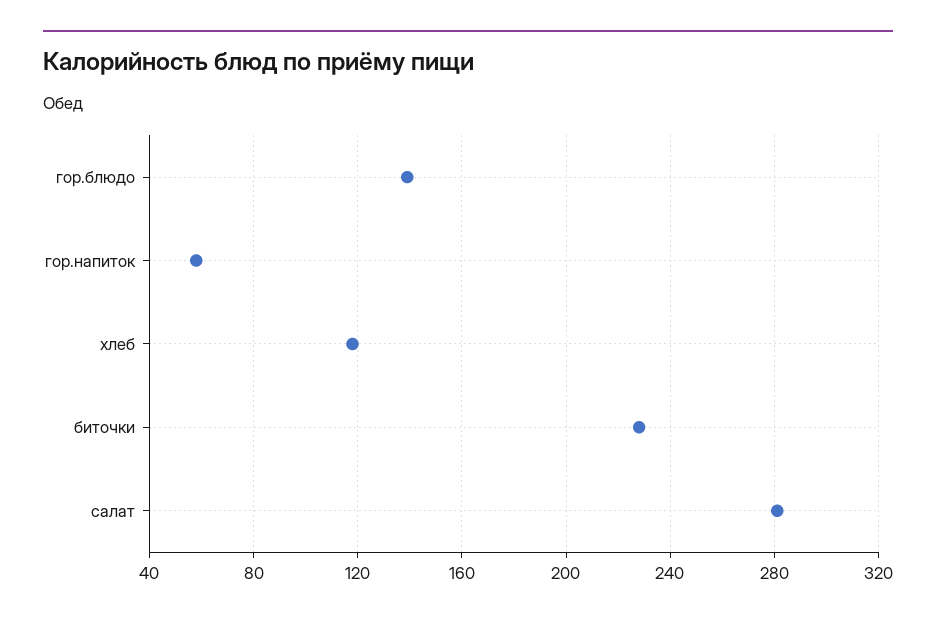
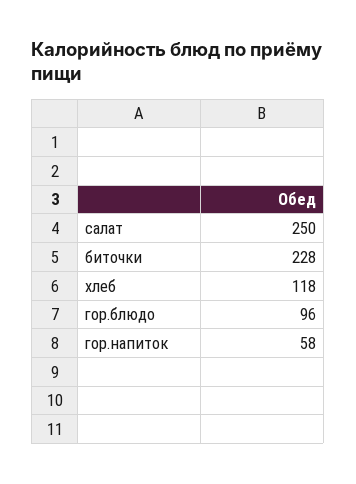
  {
-   "гор.блюдо": 140,
+   "гор.блюдо": 96,
    "гор.напиток": 58,
    "хлеб": 118,
    "биточки": 228,
-   "салат": 280
+   "салат": 250
  }

